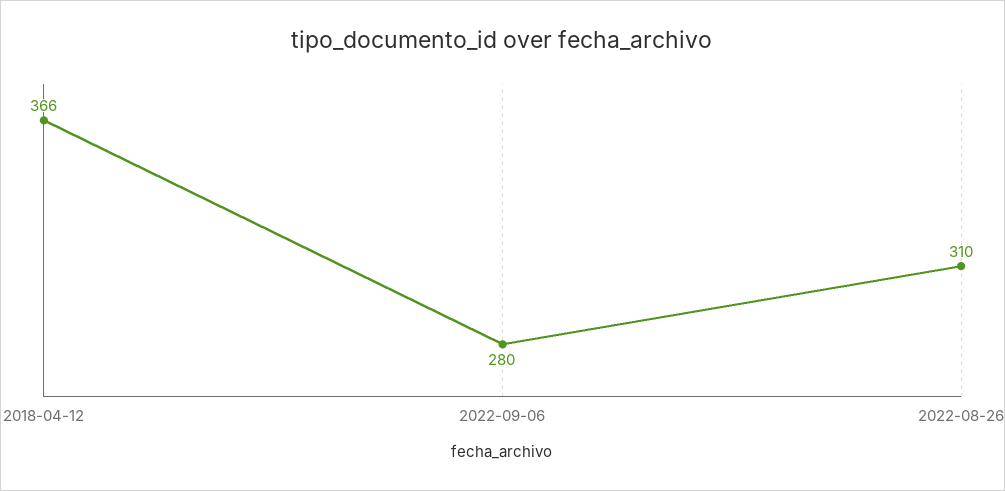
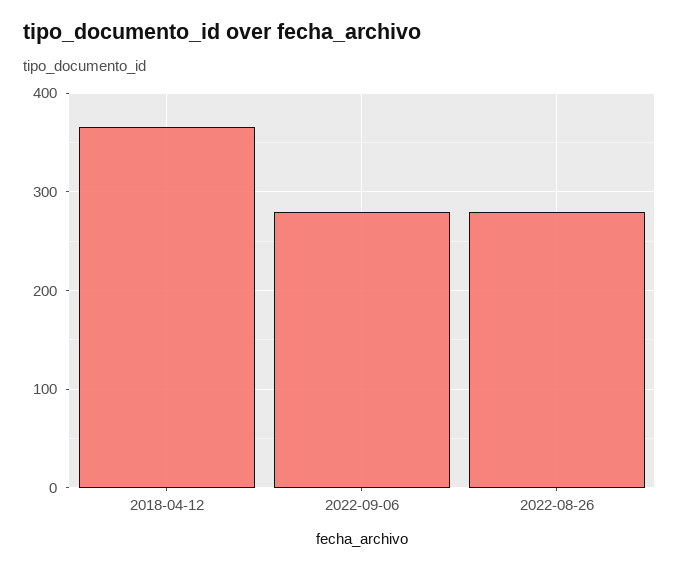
  {
    "2018-04-12": 366,
    "2022-09-06": 280,
-   "2022-08-26": 310
+   "2022-08-26": 280
  }

